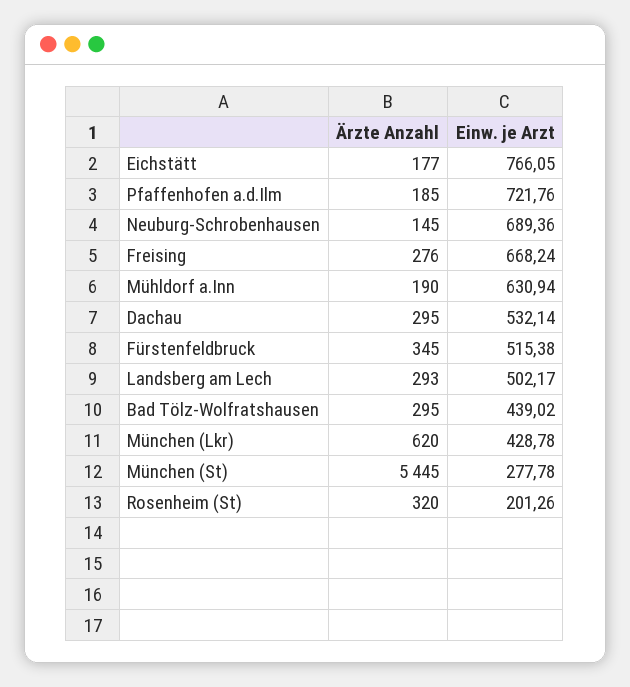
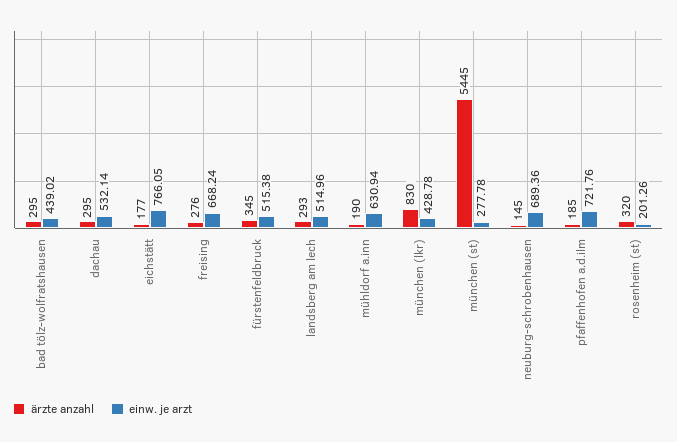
  {
    "Ärzte Anzahl": {
      "Eichstätt": 177,
      "Pfaffenhofen a.d.Ilm": 185,
      "Neuburg-Schrobenhausen": 145,
      "Freising": 276,
      "Mühldorf a.Inn": 190,
      "Dachau": 295,
      "Fürstenfeldbruck": 345,
      "Landsberg am Lech": 293,
      "Bad Tölz-Wolfratshausen": 295,
-     "München (Lkr)": 620,
+     "München (Lkr)": 830,
      "München (St)": 5445,
      "Rosenheim (St)": 320
    },
    "Einw. je Arzt": {
      "Eichstätt": 766.05,
      "Pfaffenhofen a.d.Ilm": 721.76,
      "Neuburg-Schrobenhausen": 689.36,
      "Freising": 668.24,
      "Mühldorf a.Inn": 630.94,
      "Dachau": 532.14,
      "Fürstenfeldbruck": 515.38,
-     "Landsberg am Lech": 502.17,
+     "Landsberg am Lech": 514.96,
      "Bad Tölz-Wolfratshausen": 439.02,
      "München (Lkr)": 428.78,
      "München (St)": 277.78,
      "Rosenheim (St)": 201.26
    }
  }

